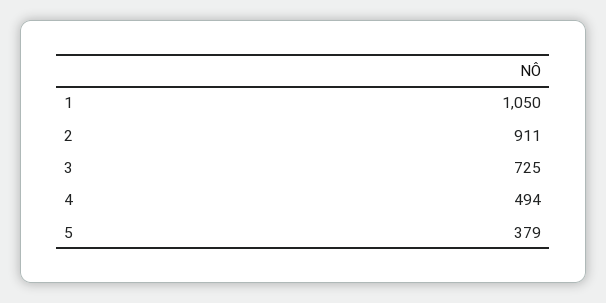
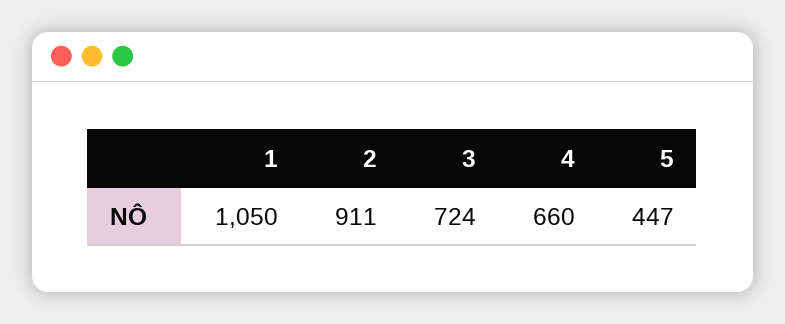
  {
    "1": 1050,
    "2": 911,
-   "3": 725,
+   "3": 724,
-   "4": 494,
+   "4": 660,
-   "5": 379
+   "5": 447
  }

